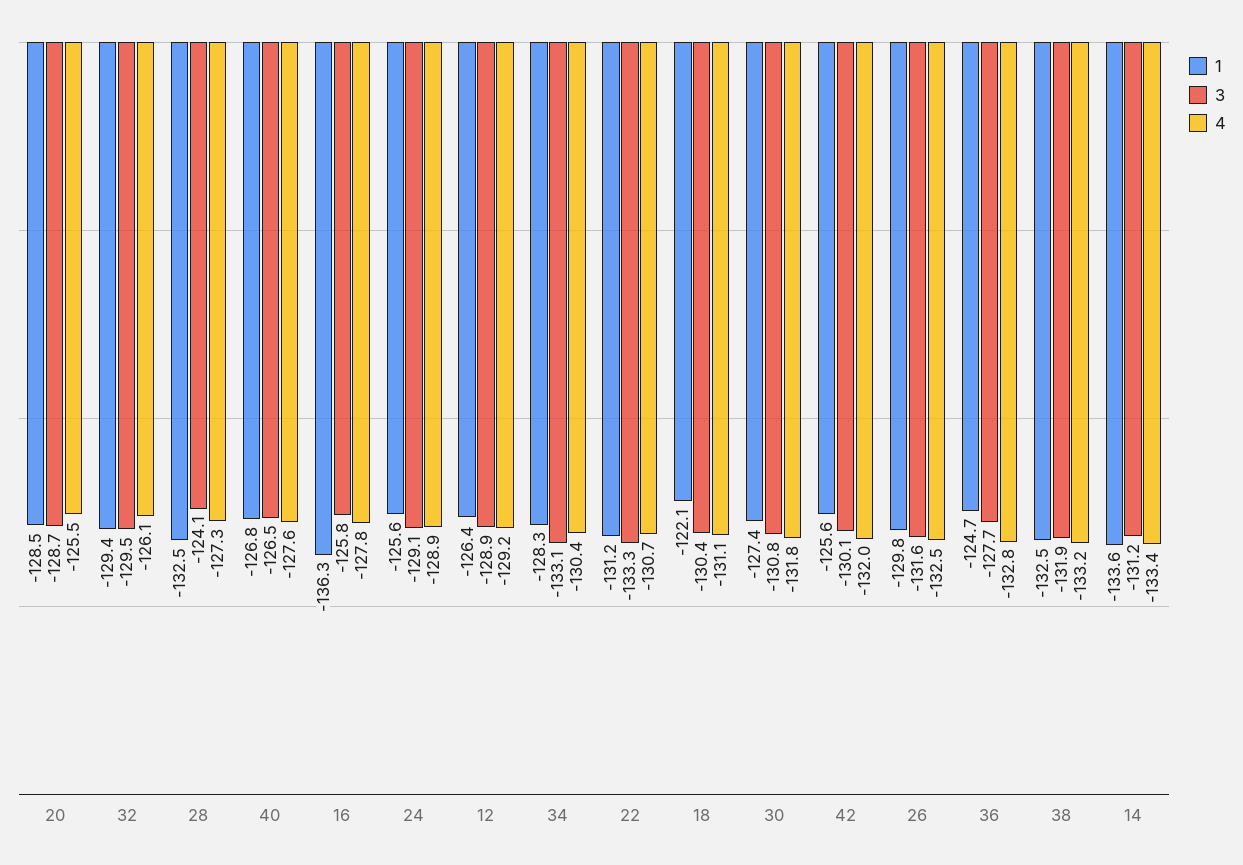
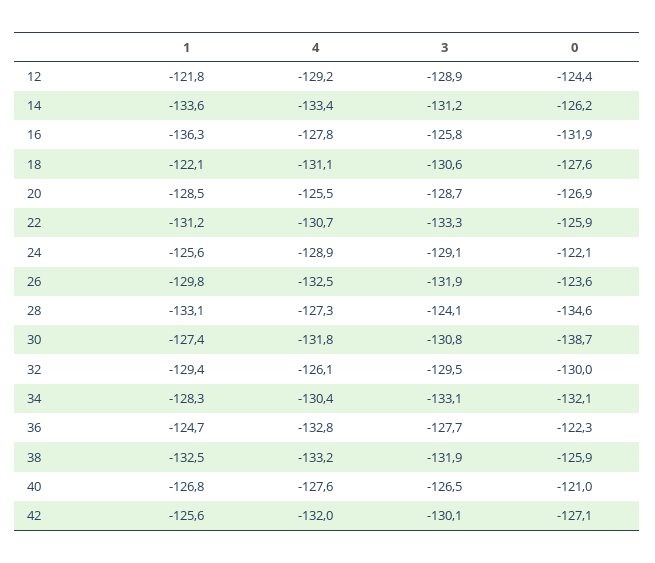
  {
    "1": {
      "20": -128.5,
      "32": -129.4,
-     "28": -132.5,
+     "28": -133.1,
      "40": -126.8,
      "16": -136.3,
      "24": -125.6,
-     "12": -126.4,
+     "12": -121.8,
      "34": -128.3,
      "22": -131.2,
      "18": -122.1,
      "30": -127.4,
      "42": -125.6,
      "26": -129.8,
      "36": -124.7,
      "38": -132.5,
      "14": -133.6
    },
    "3": {
      "20": -128.7,
      "32": -129.5,
      "28": -124.1,
      "40": -126.5,
      "16": -125.8,
      "24": -129.1,
      "12": -128.9,
      "34": -133.1,
      "22": -133.3,
-     "18": -130.4,
+     "18": -130.6,
      "30": -130.8,
      "42": -130.1,
-     "26": -131.6,
+     "26": -131.9,
      "36": -127.7,
      "38": -131.9,
      "14": -131.2
    },
    "4": {
      "20": -125.5,
      "32": -126.1,
      "28": -127.3,
      "40": -127.6,
      "16": -127.8,
      "24": -128.9,
      "12": -129.2,
      "34": -130.4,
      "22": -130.7,
      "18": -131.1,
      "30": -131.8,
      "42": -132,
      "26": -132.5,
      "36": -132.8,
      "38": -133.2,
      "14": -133.4
-   }
+   },
+   "0": {
+     "12": -124.4,
+     "14": -126.2,
+     "16": -131.9,
+     "18": -127.6,
+     "20": -126.9,
+     "22": -125.9,
+     "24": -122.1,
+     "26": -123.6,
+     "28": -134.6,
+     "30": -138.7,
+     "32": -130,
+     "34": -132.1,
+     "36": -122.3,
+     "38": -125.9,
+     "40": -121,
+     "42": -127.1
+   }
  }

